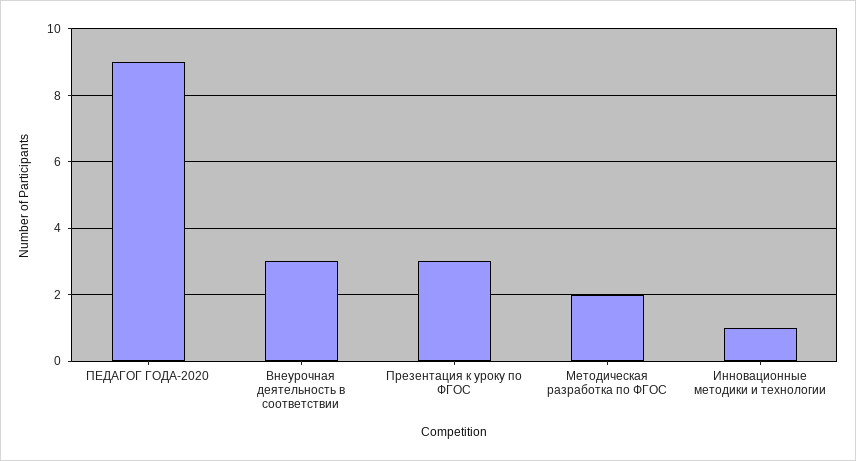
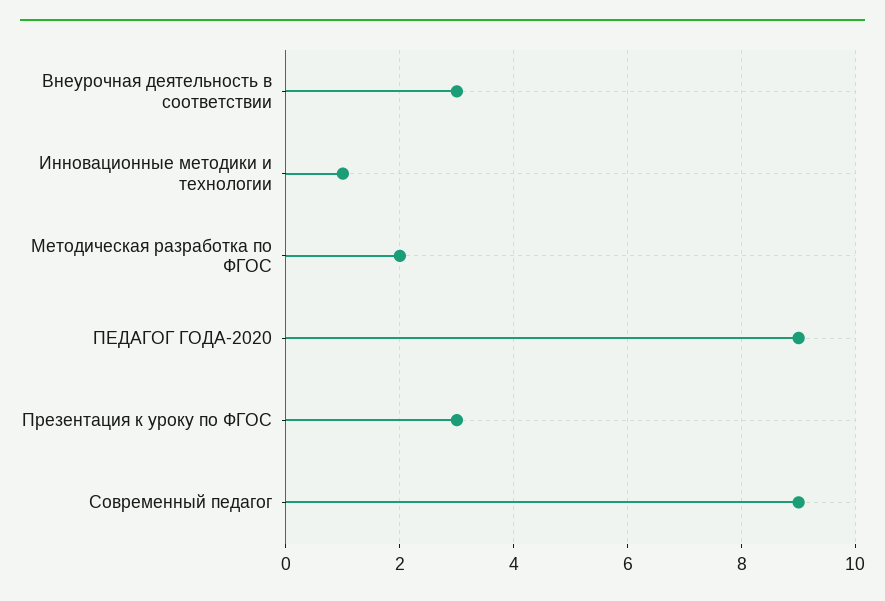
  {
    "ПЕДАГОГ ГОДА-2020": 9,
    "Внеурочная деятельность в соответствии": 3,
    "Презентация к уроку по ФГОС": 3,
    "Методическая разработка по ФГОС": 2,
-   "Инновационные методики и технологии": 1
+   "Инновационные методики и технологии": 1,
+   "Современный педагог": 9
  }

